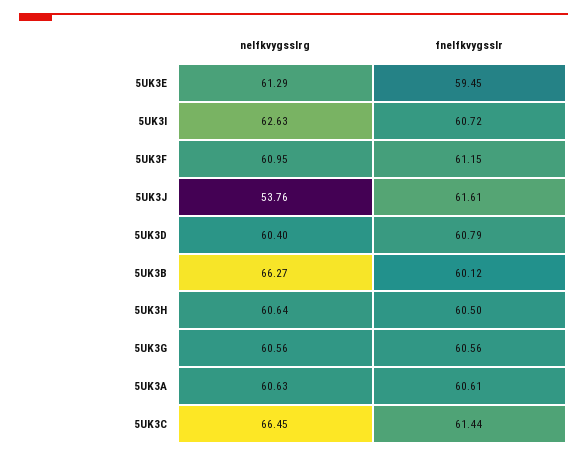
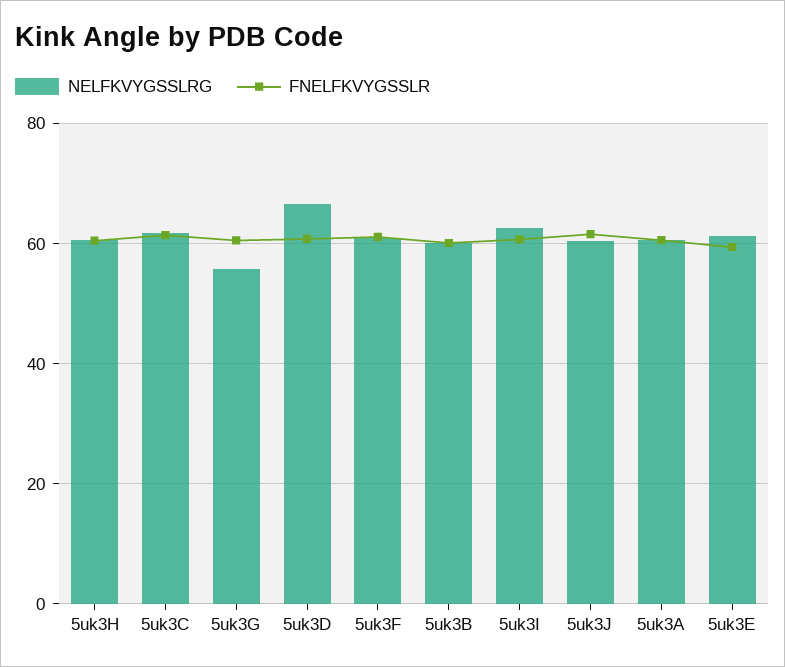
  {
    "nelfkvygsslrg": {
      "5UK3E": 61.29,
      "5UK3I": 62.63,
      "5UK3F": 60.95,
-     "5UK3J": 53.76,
+     "5UK3J": 60,
-     "5UK3D": 60.4,
+     "5UK3D": 66,
-     "5UK3B": 66.27,
+     "5UK3B": 60,
      "5UK3H": 60.64,
-     "5UK3G": 60.56,
+     "5UK3G": 56,
      "5UK3A": 60.63,
-     "5UK3C": 66.45
+     "5UK3C": 62
    },
    "fnelfkvygsslr": {
      "5UK3E": 59.45,
      "5UK3I": 60.72,
      "5UK3F": 61.15,
      "5UK3J": 61.61,
      "5UK3D": 60.79,
      "5UK3B": 60.12,
      "5UK3H": 60.5,
      "5UK3G": 60.56,
      "5UK3A": 60.61,
      "5UK3C": 61.44
    }
  }

